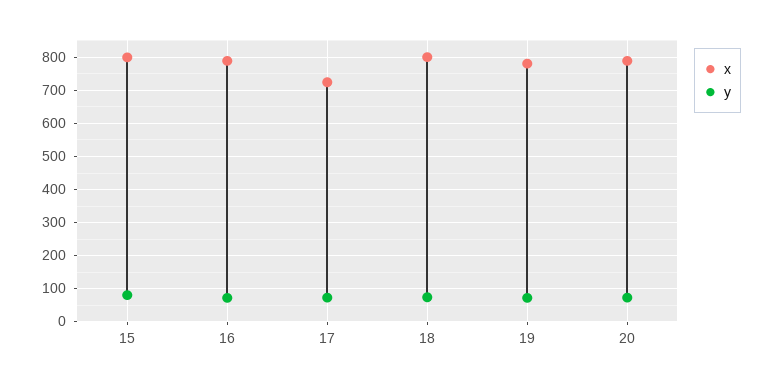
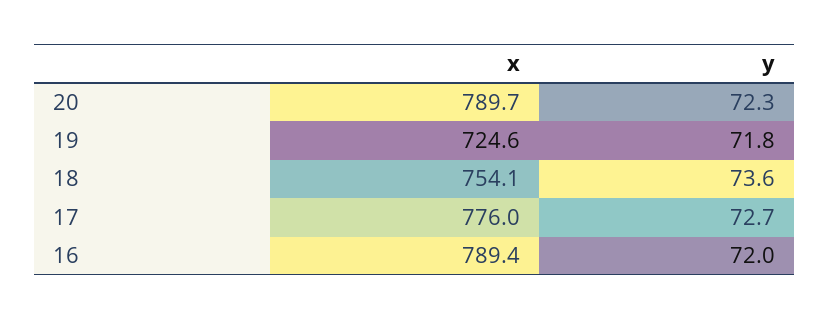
  {
    "x": {
-     "15": 800,
      "16": 789.4,
-     "17": 720,
+     "17": 776,
-     "18": 800,
+     "18": 754.1,
-     "19": 780,
+     "19": 724.6,
      "20": 789.7
    },
    "y": {
-     "15": 80,
      "16": 72,
      "17": 72.7,
      "18": 73.6,
      "19": 71.8,
      "20": 72.3
    }
  }

